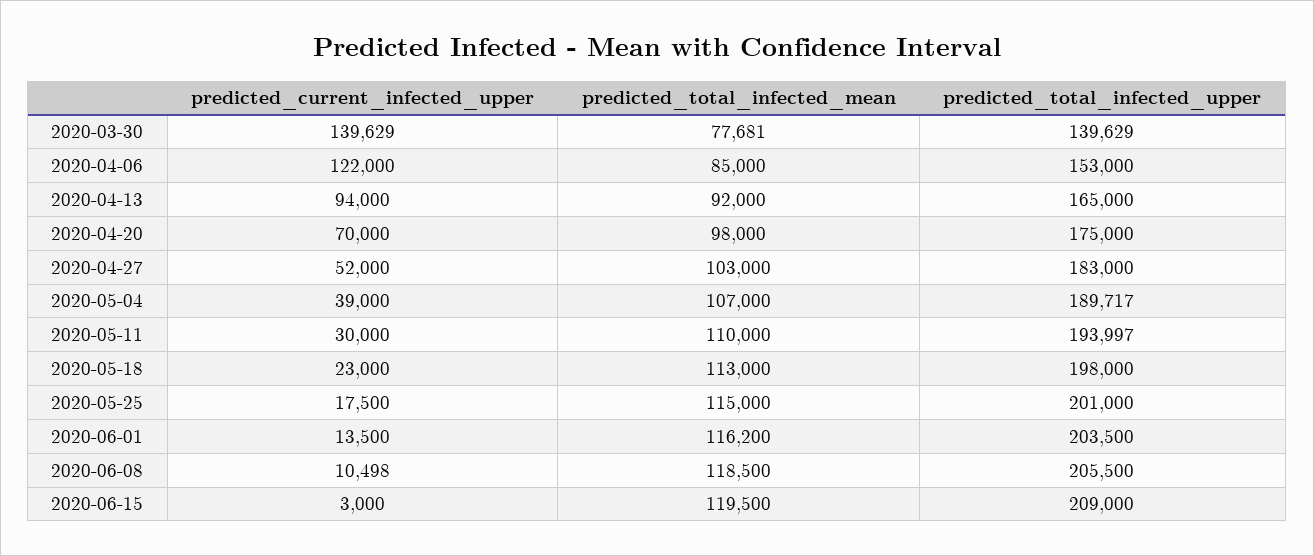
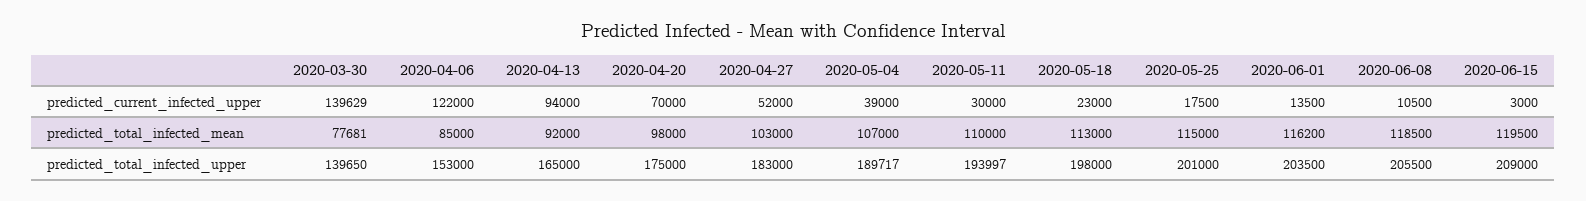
  {
    "predicted_current_infected_upper": {
      "2020-03-30": 139629,
      "2020-04-06": 122000,
      "2020-04-13": 94000,
      "2020-04-20": 70000,
      "2020-04-27": 52000,
      "2020-05-04": 39000,
      "2020-05-11": 30000,
      "2020-05-18": 23000,
      "2020-05-25": 17500,
      "2020-06-01": 13500,
-     "2020-06-08": 10498,
+     "2020-06-08": 10500,
      "2020-06-15": 3000
    },
    "predicted_total_infected_mean": {
      "2020-03-30": 77681,
      "2020-04-06": 85000,
      "2020-04-13": 92000,
      "2020-04-20": 98000,
      "2020-04-27": 103000,
      "2020-05-04": 107000,
      "2020-05-11": 110000,
      "2020-05-18": 113000,
      "2020-05-25": 115000,
      "2020-06-01": 116200,
      "2020-06-08": 118500,
      "2020-06-15": 119500
    },
    "predicted_total_infected_upper": {
-     "2020-03-30": 139629,
+     "2020-03-30": 139650,
      "2020-04-06": 153000,
      "2020-04-13": 165000,
      "2020-04-20": 175000,
      "2020-04-27": 183000,
      "2020-05-04": 189717,
      "2020-05-11": 193997,
      "2020-05-18": 198000,
      "2020-05-25": 201000,
      "2020-06-01": 203500,
      "2020-06-08": 205500,
      "2020-06-15": 209000
    }
  }

